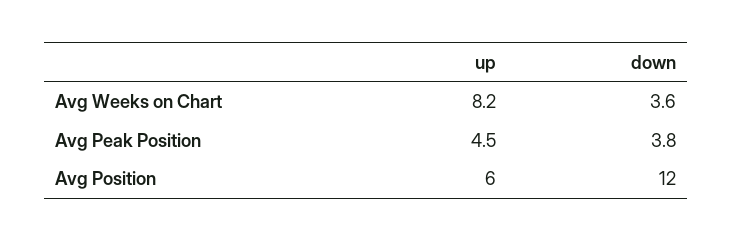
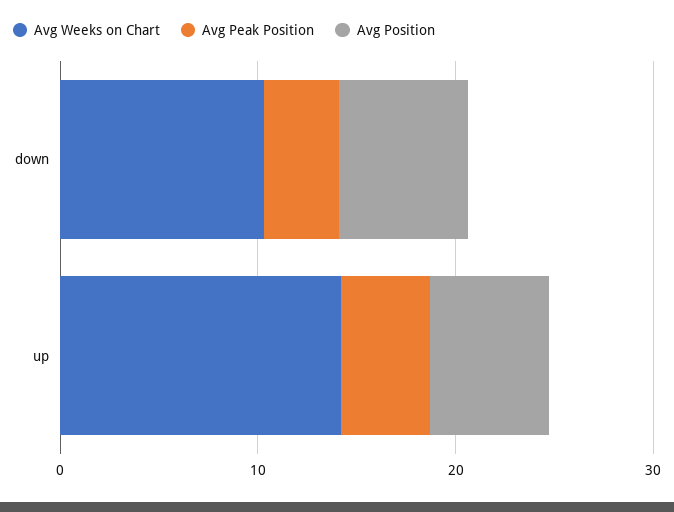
  {
    "Avg Weeks on Chart": {
-     "up": 8.2,
+     "up": 14,
-     "down": 3.6
+     "down": 10
    },
    "Avg Peak Position": {
      "up": 4.5,
      "down": 3.8
    },
    "Avg Position": {
      "up": 6,
-     "down": 12
+     "down": 6
    }
  }

